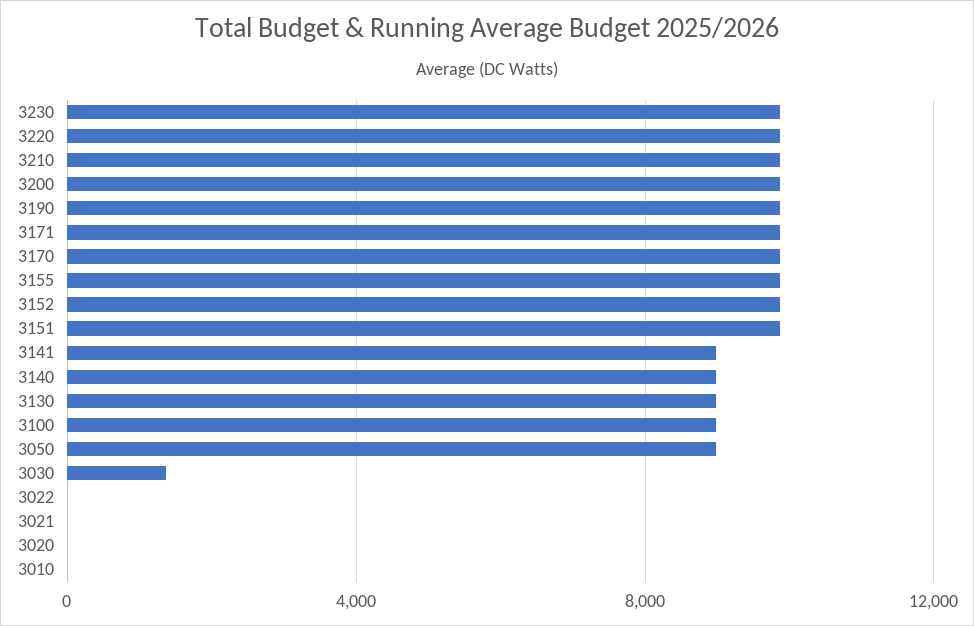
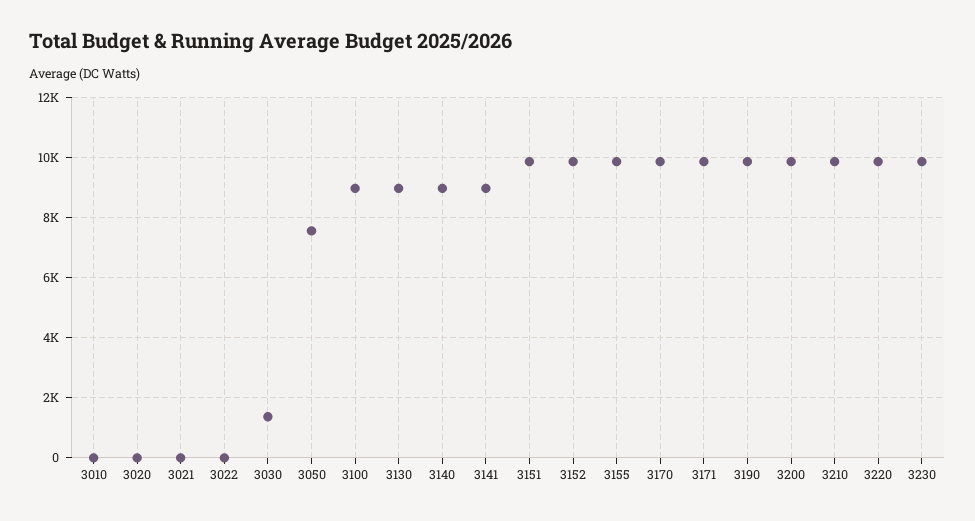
  {
    "3230": 9800,
    "3220": 9800,
    "3210": 9800,
    "3200": 9800,
    "3190": 9800,
    "3171": 9800,
    "3170": 9800,
    "3155": 9800,
    "3152": 9800,
    "3151": 9800,
    "3141": 9000,
    "3140": 9000,
    "3130": 9000,
    "3100": 9000,
-   "3050": 9000,
+   "3050": 7600,
    "3030": 1400,
    "3022": 0,
    "3021": 0,
    "3020": 0,
    "3010": 0
  }

